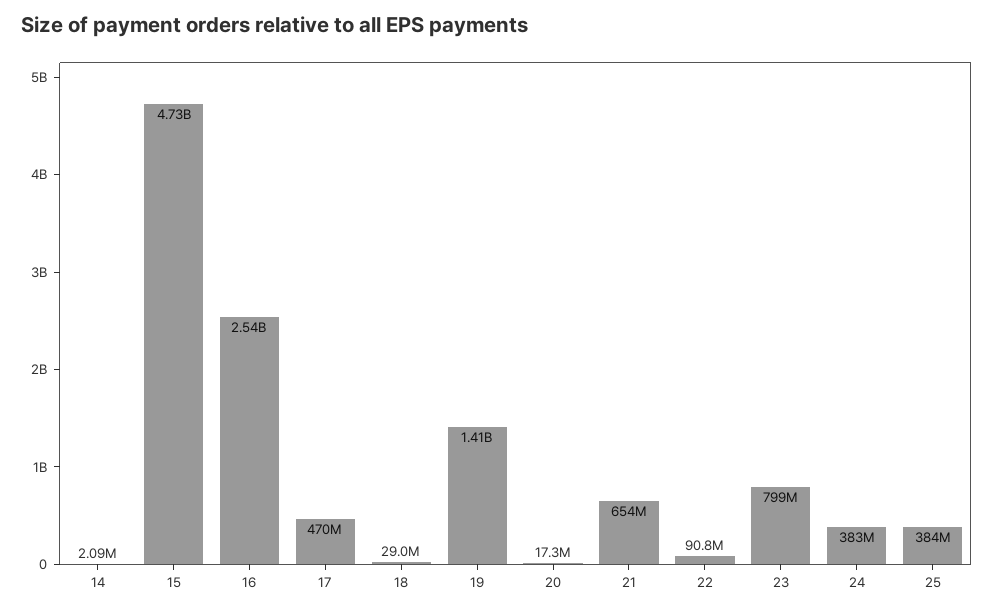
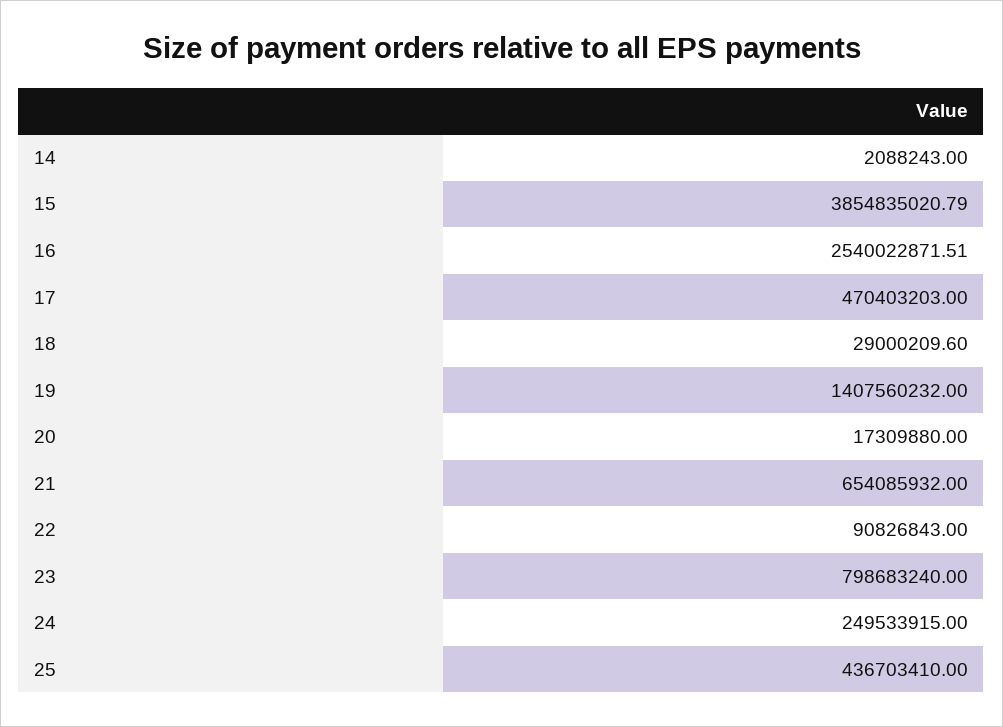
  {
    "14": 2088243,
-   "15": 4730000000,
+   "15": 3854835020.79,
    "16": 2540022871.51,
    "17": 470403203,
    "18": 29000209.6,
    "19": 1407560232,
    "20": 17309880,
    "21": 654085932,
    "22": 90826843,
    "23": 798683240,
-   "24": 383000000,
+   "24": 249533915,
-   "25": 384000000
+   "25": 436703410
  }

